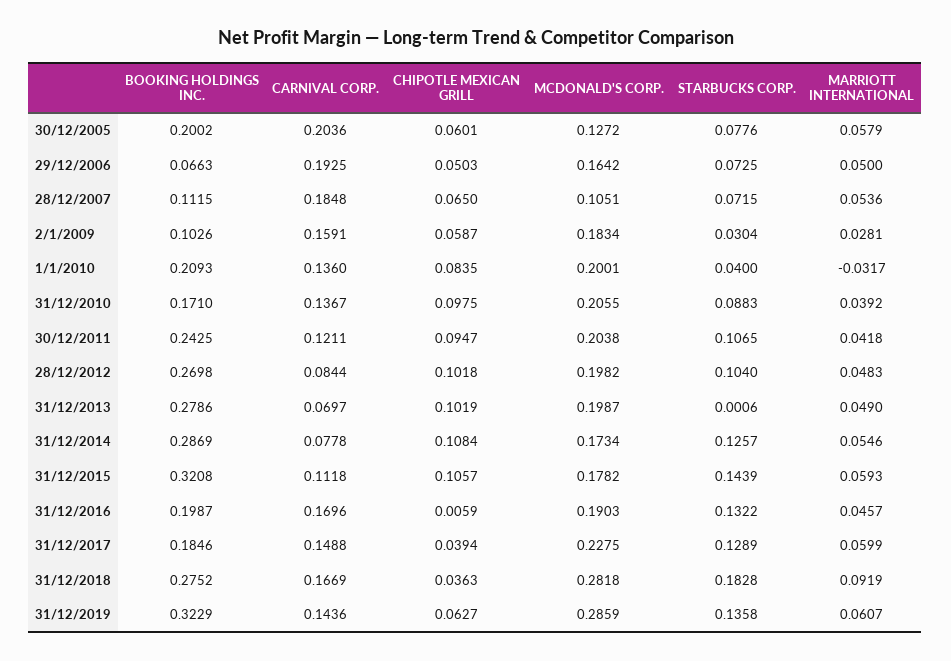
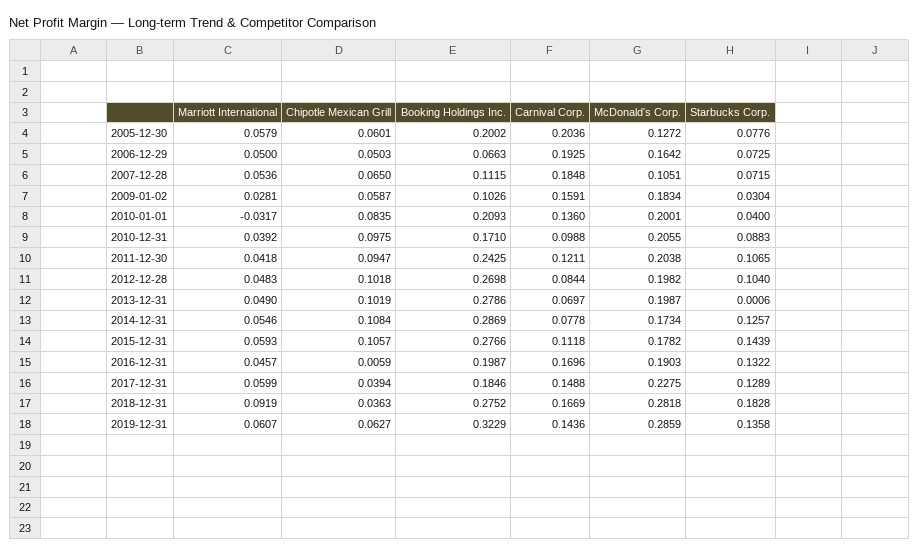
  {
    "BOOKING HOLDINGS INC.": {
      "30/12/2005": 0.2002,
      "29/12/2006": 0.0663,
      "28/12/2007": 0.1115,
      "2/1/2009": 0.1026,
      "1/1/2010": 0.2093,
      "31/12/2010": 0.171,
      "30/12/2011": 0.2425,
      "28/12/2012": 0.2698,
      "31/12/2013": 0.2786,
      "31/12/2014": 0.2869,
-     "31/12/2015": 0.3208,
+     "31/12/2015": 0.2766,
      "31/12/2016": 0.1987,
      "31/12/2017": 0.1846,
      "31/12/2018": 0.2752,
      "31/12/2019": 0.3229
    },
    "CARNIVAL CORP.": {
      "30/12/2005": 0.2036,
      "29/12/2006": 0.1925,
      "28/12/2007": 0.1848,
      "2/1/2009": 0.1591,
      "1/1/2010": 0.136,
-     "31/12/2010": 0.1367,
+     "31/12/2010": 0.0988,
      "30/12/2011": 0.1211,
      "28/12/2012": 0.0844,
      "31/12/2013": 0.0697,
      "31/12/2014": 0.0778,
      "31/12/2015": 0.1118,
      "31/12/2016": 0.1696,
      "31/12/2017": 0.1488,
      "31/12/2018": 0.1669,
      "31/12/2019": 0.1436
    },
    "CHIPOTLE MEXICAN GRILL": {
      "30/12/2005": 0.0601,
      "29/12/2006": 0.0503,
      "28/12/2007": 0.065,
      "2/1/2009": 0.0587,
      "1/1/2010": 0.0835,
      "31/12/2010": 0.0975,
      "30/12/2011": 0.0947,
      "28/12/2012": 0.1018,
      "31/12/2013": 0.1019,
      "31/12/2014": 0.1084,
      "31/12/2015": 0.1057,
      "31/12/2016": 0.0059,
      "31/12/2017": 0.0394,
      "31/12/2018": 0.0363,
      "31/12/2019": 0.0627
    },
    "MCDONALD'S CORP.": {
      "30/12/2005": 0.1272,
      "29/12/2006": 0.1642,
      "28/12/2007": 0.1051,
      "2/1/2009": 0.1834,
      "1/1/2010": 0.2001,
      "31/12/2010": 0.2055,
      "30/12/2011": 0.2038,
      "28/12/2012": 0.1982,
      "31/12/2013": 0.1987,
      "31/12/2014": 0.1734,
      "31/12/2015": 0.1782,
      "31/12/2016": 0.1903,
      "31/12/2017": 0.2275,
      "31/12/2018": 0.2818,
      "31/12/2019": 0.2859
    },
    "STARBUCKS CORP.": {
      "30/12/2005": 0.0776,
      "29/12/2006": 0.0725,
      "28/12/2007": 0.0715,
      "2/1/2009": 0.0304,
      "1/1/2010": 0.04,
      "31/12/2010": 0.0883,
      "30/12/2011": 0.1065,
      "28/12/2012": 0.104,
      "31/12/2013": 0.0006,
      "31/12/2014": 0.1257,
      "31/12/2015": 0.1439,
      "31/12/2016": 0.1322,
      "31/12/2017": 0.1289,
      "31/12/2018": 0.1828,
      "31/12/2019": 0.1358
    },
    "MARRIOTT INTERNATIONAL": {
      "30/12/2005": 0.0579,
      "29/12/2006": 0.05,
      "28/12/2007": 0.0536,
      "2/1/2009": 0.0281,
      "1/1/2010": -0.0317,
      "31/12/2010": 0.0392,
      "30/12/2011": 0.0418,
      "28/12/2012": 0.0483,
      "31/12/2013": 0.049,
      "31/12/2014": 0.0546,
      "31/12/2015": 0.0593,
      "31/12/2016": 0.0457,
      "31/12/2017": 0.0599,
      "31/12/2018": 0.0919,
      "31/12/2019": 0.0607
    }
  }

